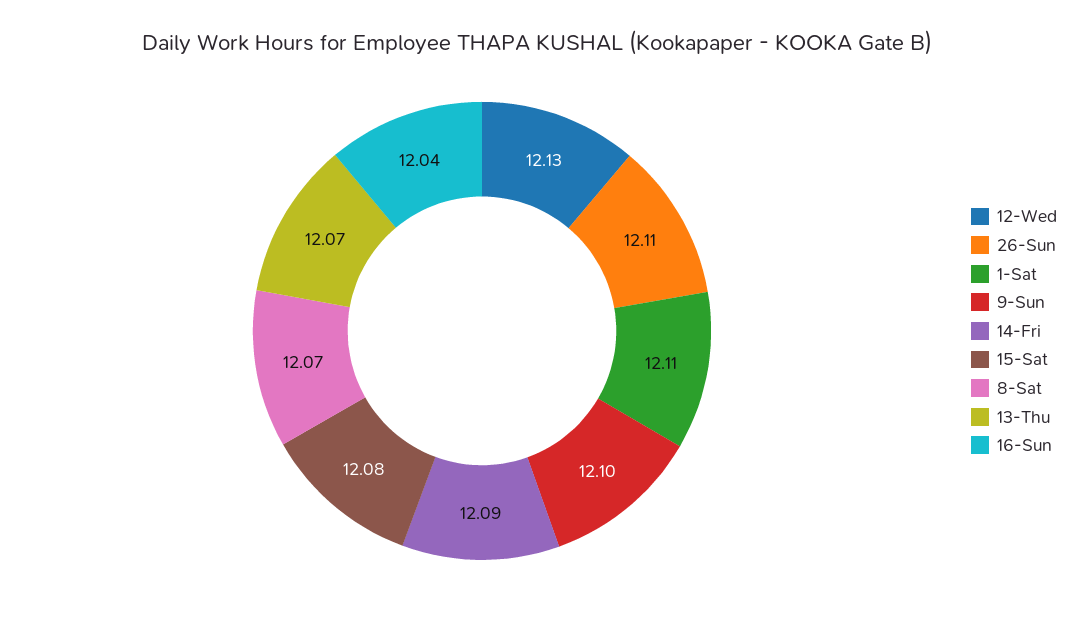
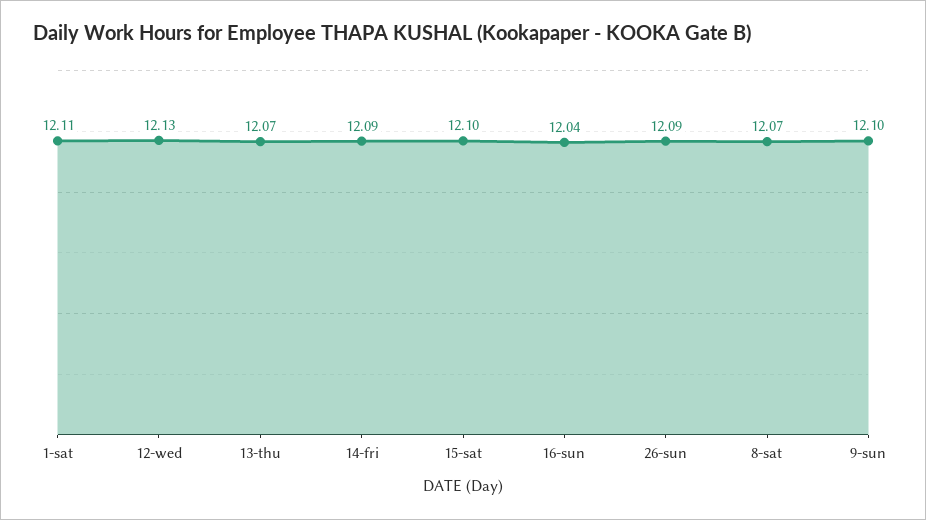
  {
    "12-Wed": 12.13,
-   "26-Sun": 12.11,
+   "26-Sun": 12.09,
    "1-Sat": 12.11,
    "9-Sun": 12.1,
    "14-Fri": 12.09,
-   "15-Sat": 12.08,
+   "15-Sat": 12.1,
    "8-Sat": 12.07,
    "13-Thu": 12.07,
    "16-Sun": 12.04
  }

